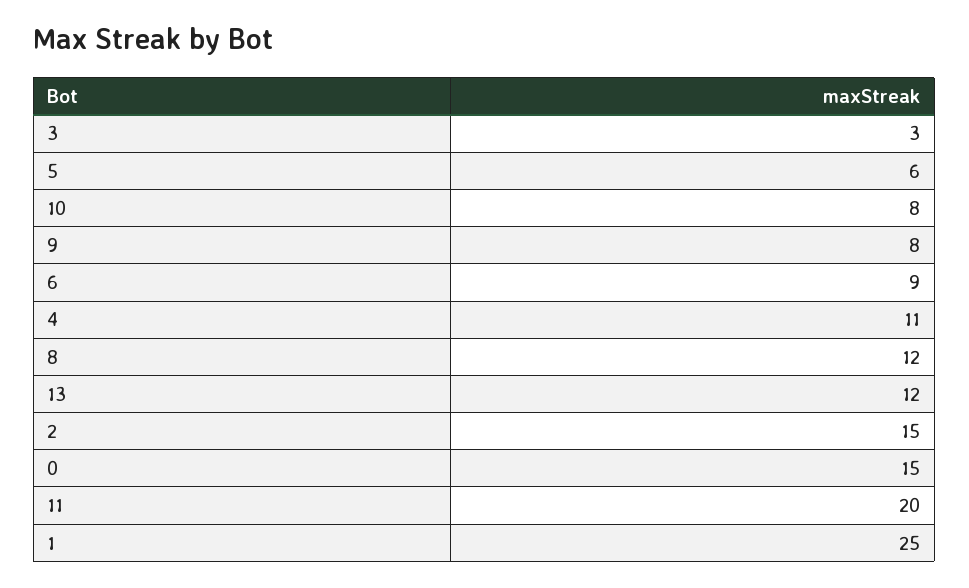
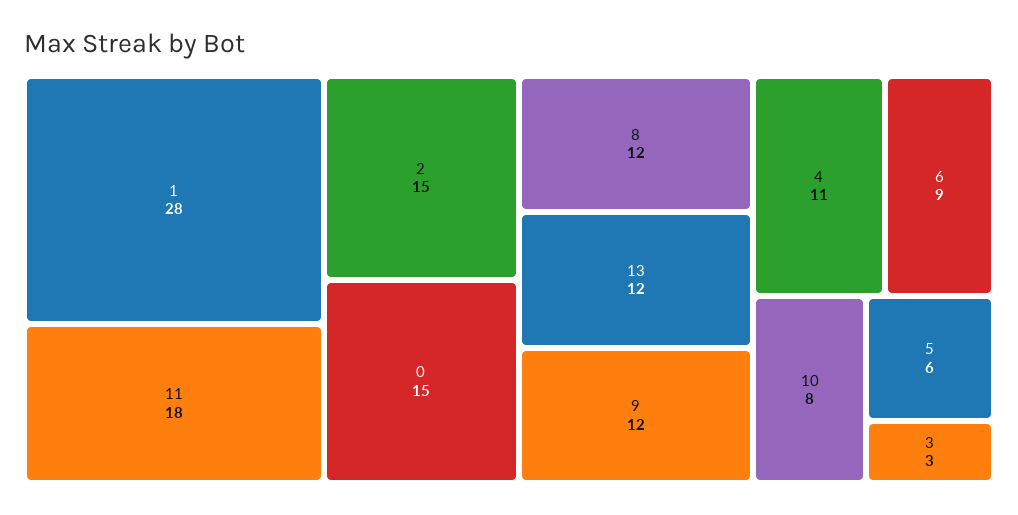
  {
    "3": 3,
    "5": 6,
    "10": 8,
-   "9": 8,
+   "9": 12,
    "6": 9,
    "4": 11,
    "8": 12,
    "13": 12,
    "2": 15,
    "0": 15,
-   "11": 20,
+   "11": 18,
-   "1": 25
+   "1": 28
  }

